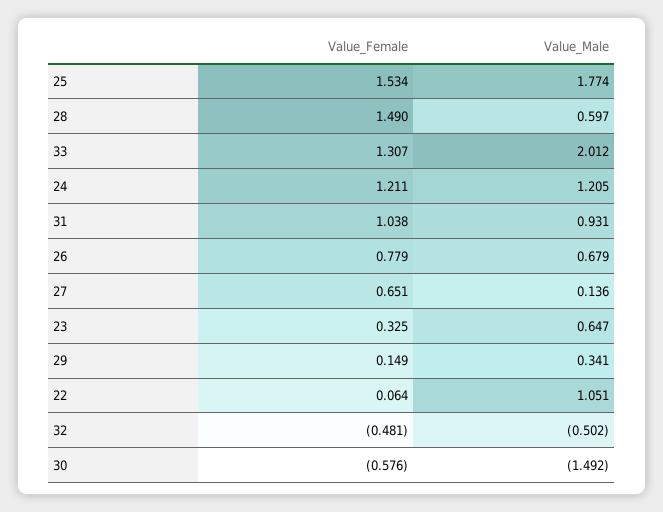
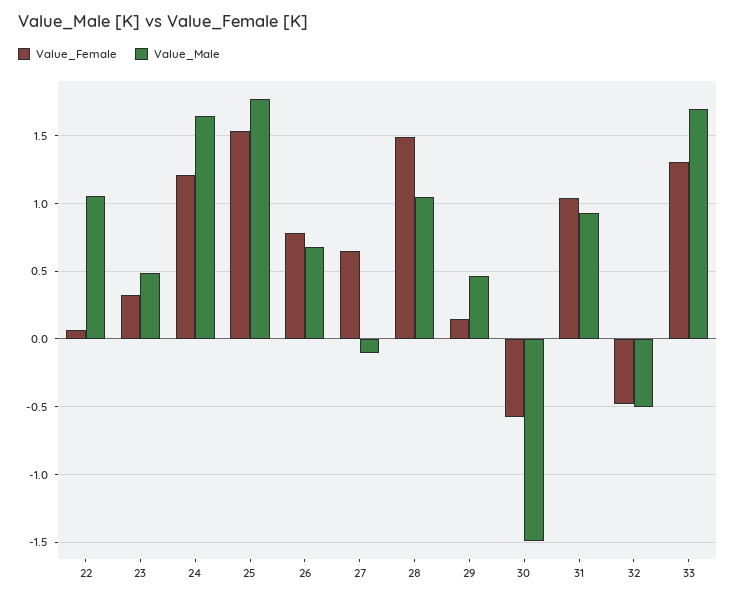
  {
    "Value_Female": {
      "25": 1.534,
      "28": 1.49,
      "33": 1.307,
      "24": 1.211,
      "31": 1.038,
      "26": 0.779,
      "27": 0.651,
      "23": 0.325,
      "29": 0.149,
      "22": 0.064,
      "32": -0.481,
      "30": -0.576
    },
    "Value_Male": {
      "25": 1.774,
-     "28": 0.597,
+     "28": 1.05,
-     "33": 2.012,
+     "33": 1.7,
-     "24": 1.205,
+     "24": 1.65,
      "31": 0.931,
      "26": 0.679,
-     "27": 0.136,
+     "27": -0.1,
-     "23": 0.647,
+     "23": 0.5,
-     "29": 0.341,
+     "29": 0.45,
      "22": 1.051,
      "32": -0.502,
      "30": -1.492
    }
  }

